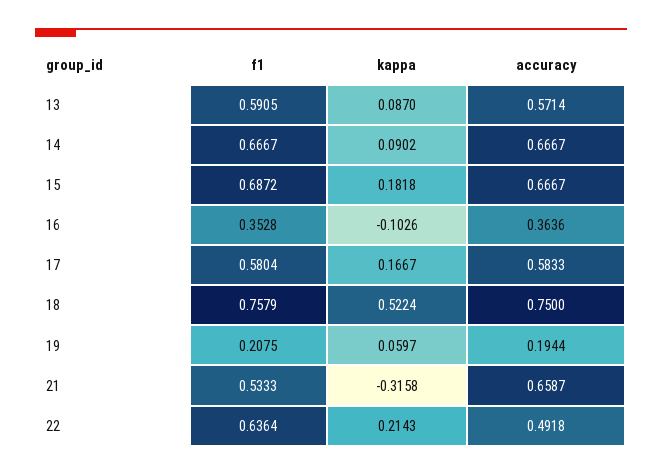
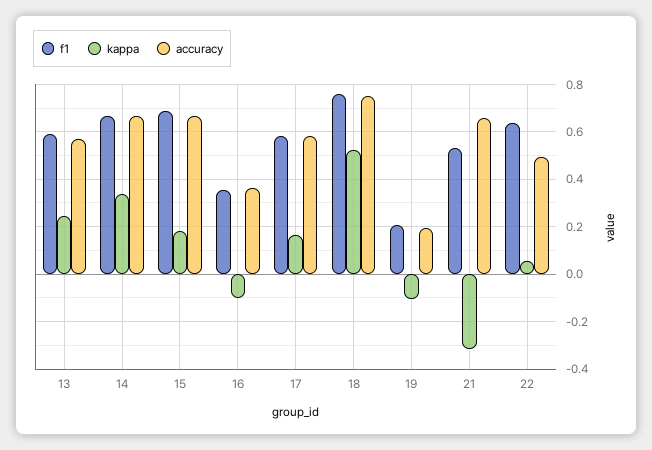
  {
    "f1": {
      "13": 0.5905,
      "14": 0.6667,
      "15": 0.6872,
      "16": 0.3528,
      "17": 0.5804,
      "18": 0.7579,
      "19": 0.2075,
      "21": 0.5333,
      "22": 0.6364
    },
    "kappa": {
-     "13": 0.087,
+     "13": 0.25,
-     "14": 0.0902,
+     "14": 0.35,
      "15": 0.1818,
      "16": -0.1026,
      "17": 0.1667,
      "18": 0.5224,
-     "19": 0.0597,
+     "19": -0.1,
      "21": -0.3158,
-     "22": 0.2143
+     "22": 0.05
    },
    "accuracy": {
      "13": 0.5714,
      "14": 0.6667,
      "15": 0.6667,
      "16": 0.3636,
      "17": 0.5833,
      "18": 0.75,
      "19": 0.1944,
      "21": 0.6587,
      "22": 0.4918
    }
  }

